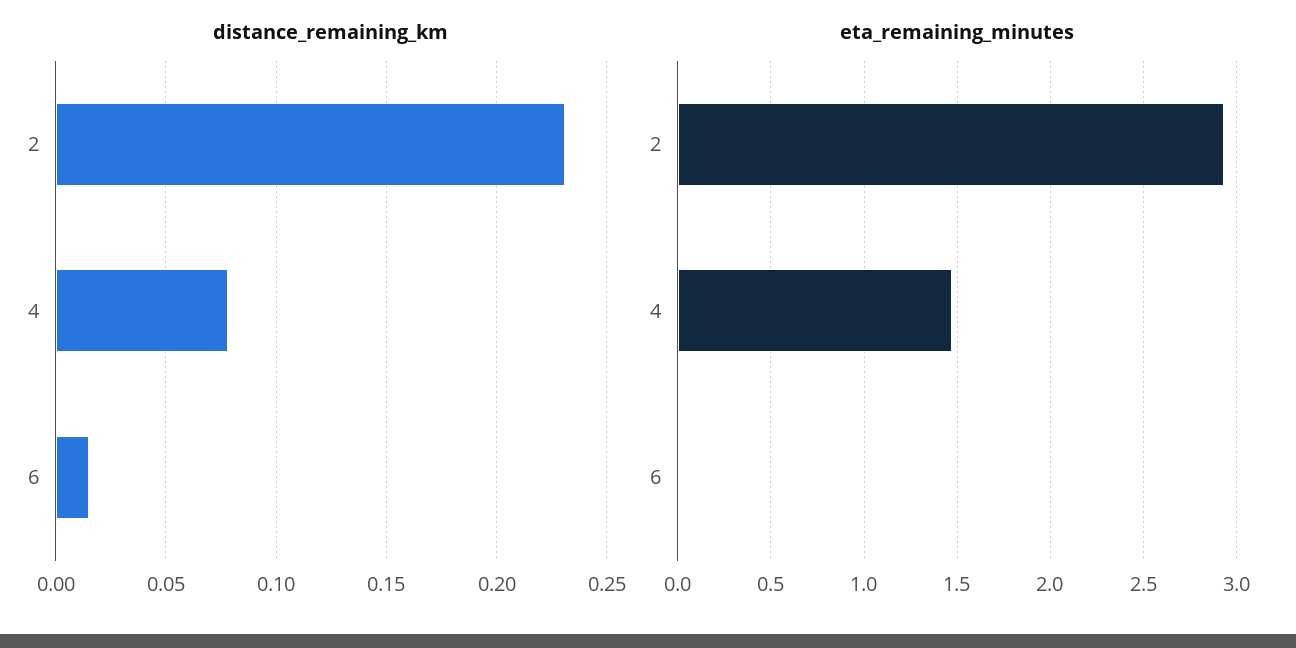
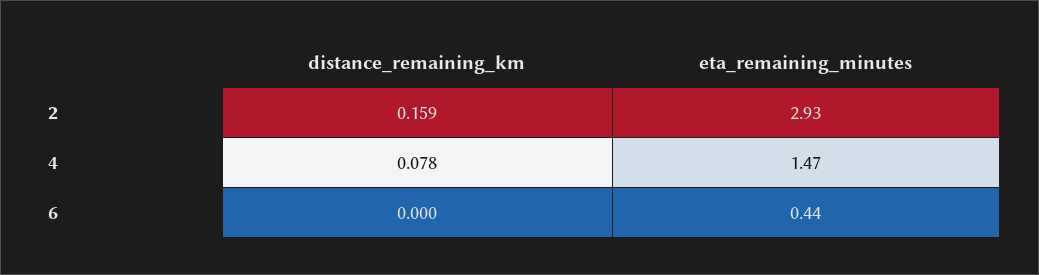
  {
    "distance_remaining_km": {
-     "2": 0.23,
+     "2": 0.159,
      "4": 0.078,
-     "6": 0.015
+     "6": 0
    },
    "eta_remaining_minutes": {
      "2": 2.93,
      "4": 1.47,
-     "6": 0
+     "6": 0.44
    }
  }

